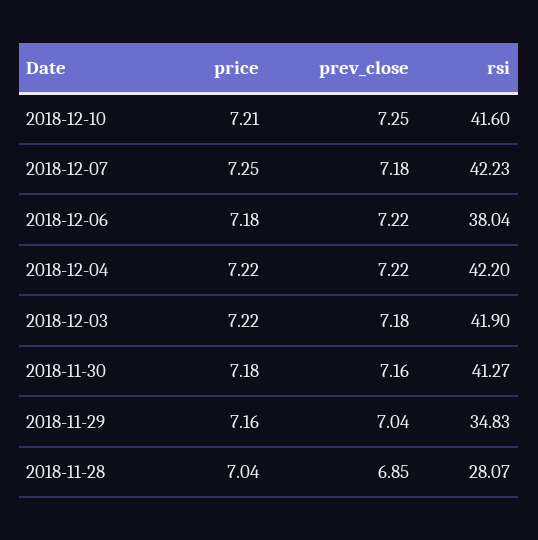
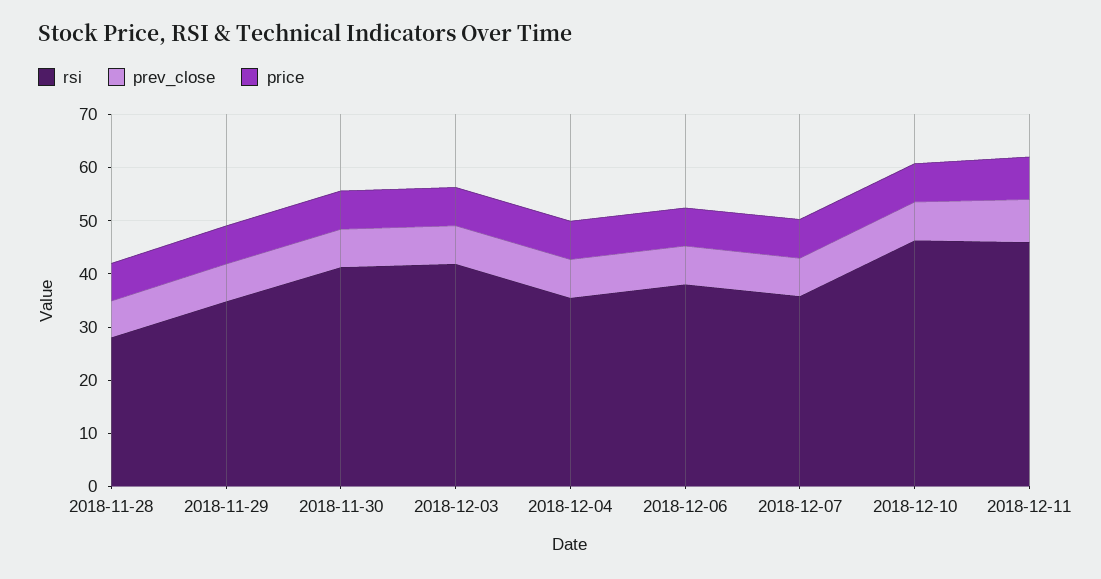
  {
    "price": {
      "2018-12-10": 7.21,
      "2018-12-07": 7.25,
      "2018-12-06": 7.18,
      "2018-12-04": 7.22,
      "2018-12-03": 7.22,
      "2018-11-30": 7.18,
      "2018-11-29": 7.16,
-     "2018-11-28": 7.04
+     "2018-11-28": 7.04,
+     "2018-12-11": 8
    },
    "prev_close": {
      "2018-12-10": 7.25,
      "2018-12-07": 7.18,
      "2018-12-06": 7.22,
      "2018-12-04": 7.22,
      "2018-12-03": 7.18,
      "2018-11-30": 7.16,
      "2018-11-29": 7.04,
-     "2018-11-28": 6.85
+     "2018-11-28": 6.85,
+     "2018-12-11": 8
    },
    "rsi": {
-     "2018-12-10": 41.6,
+     "2018-12-10": 46,
-     "2018-12-07": 42.23,
+     "2018-12-07": 36,
      "2018-12-06": 38.04,
-     "2018-12-04": 42.2,
+     "2018-12-04": 36,
      "2018-12-03": 41.9,
      "2018-11-30": 41.27,
      "2018-11-29": 34.83,
-     "2018-11-28": 28.07
+     "2018-11-28": 28.07,
+     "2018-12-11": 46
    }
  }

